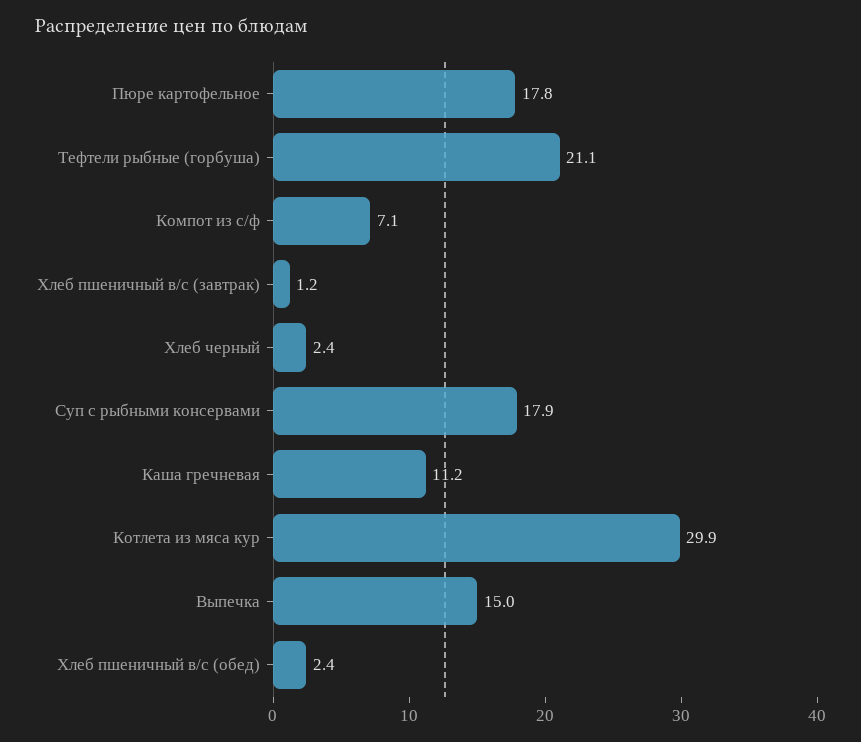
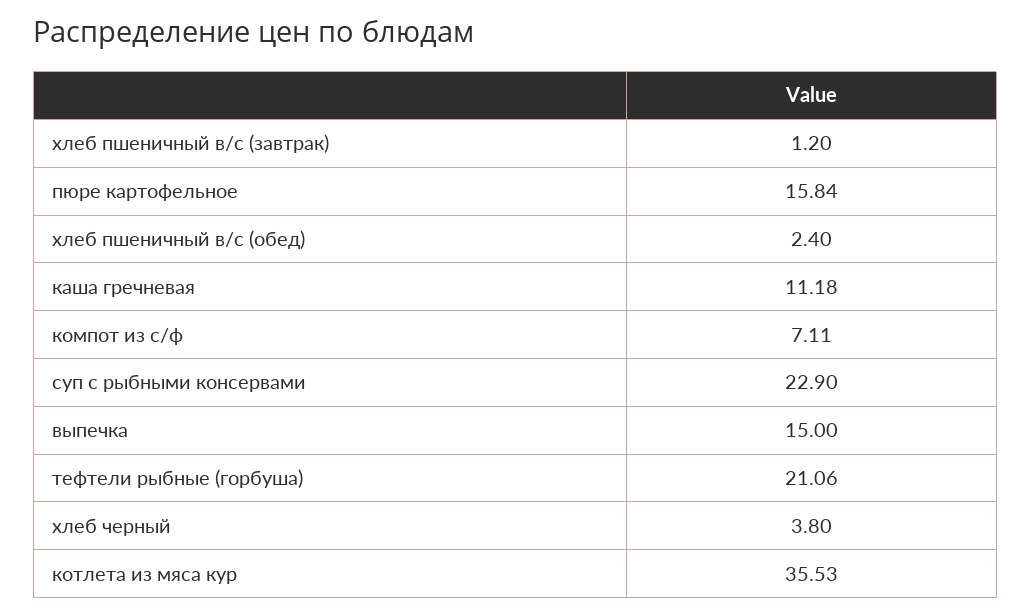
  {
-   "Пюре картофельное": 17.8,
+   "Пюре картофельное": 15.84,
    "Тефтели рыбные (горбуша)": 21.06,
    "Компот из с/ф": 7.11,
    "Хлеб пшеничный в/с (завтрак)": 1.2,
-   "Хлеб черный": 2.4,
+   "Хлеб черный": 3.8,
-   "Суп с рыбными консервами": 17.9,
+   "Суп с рыбными консервами": 22.9,
    "Каша гречневая": 11.18,
-   "Котлета из мяса кур": 29.9,
+   "Котлета из мяса кур": 35.53,
    "Выпечка": 15,
    "Хлеб пшеничный в/с (обед)": 2.4
  }

